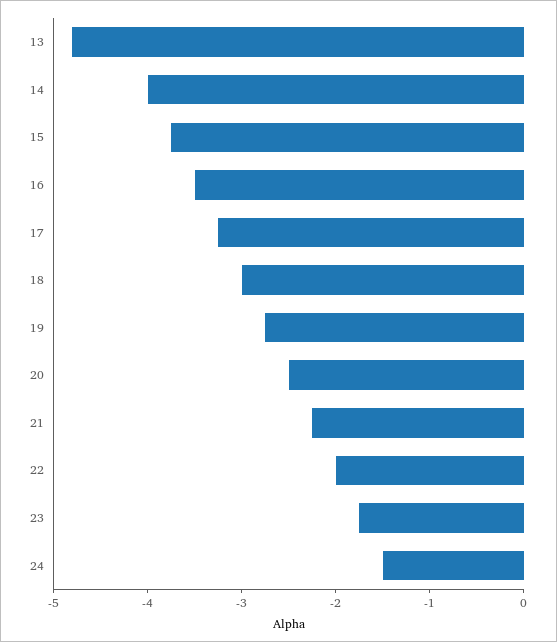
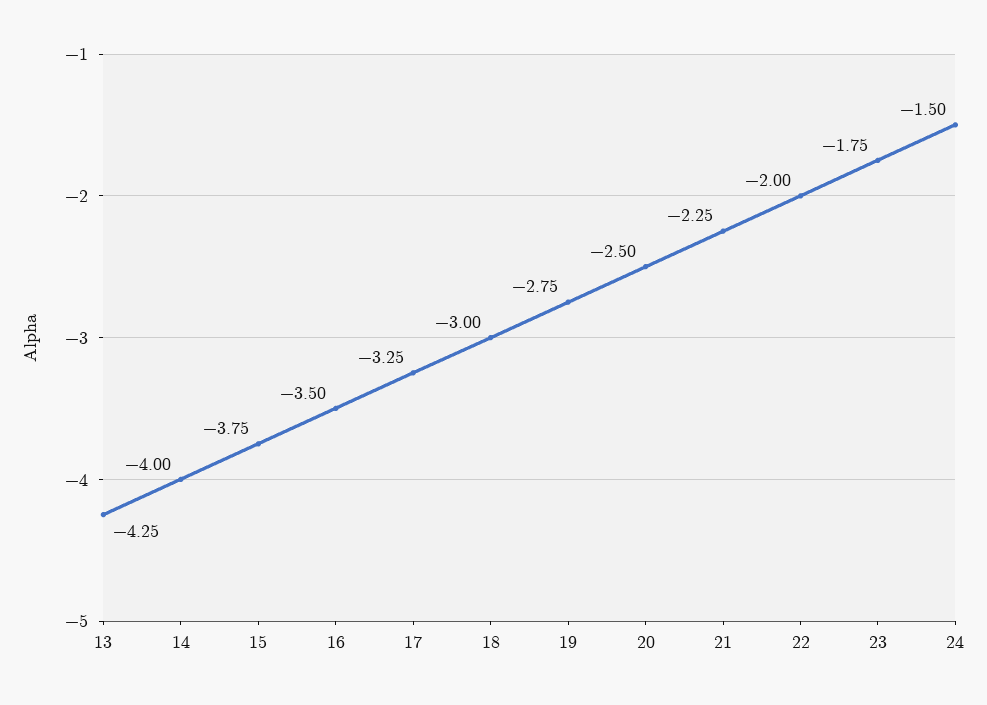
  {
-   "13": -4.8,
+   "13": -4.25,
    "14": -4,
    "15": -3.75,
    "16": -3.5,
    "17": -3.25,
    "18": -3,
    "19": -2.75,
    "20": -2.5,
    "21": -2.25,
    "22": -2,
    "23": -1.75,
    "24": -1.5
  }

